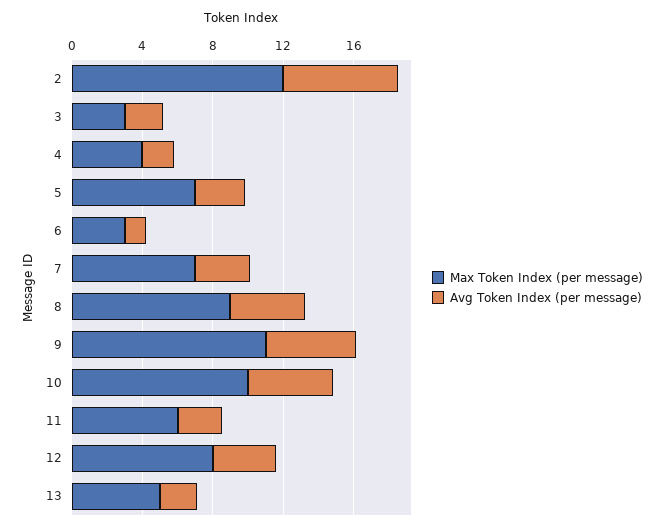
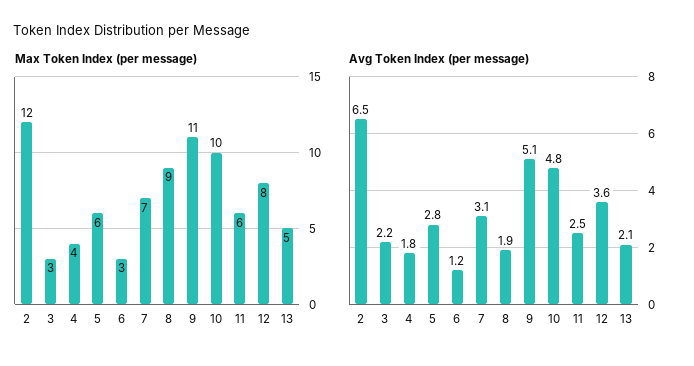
  {
    "Max Token Index (per message)": {
      "2": 12,
      "3": 3,
      "4": 4,
-     "5": 7,
+     "5": 6,
      "6": 3,
      "7": 7,
      "8": 9,
      "9": 11,
      "10": 10,
      "11": 6,
      "12": 8,
      "13": 5
    },
    "Avg Token Index (per message)": {
      "2": 6.5,
      "3": 2.2,
      "4": 1.8,
      "5": 2.8,
      "6": 1.2,
      "7": 3.1,
-     "8": 4,
+     "8": 1.9,
      "9": 5.1,
      "10": 4.8,
      "11": 2.5,
      "12": 3.6,
      "13": 2.1
    }
  }

